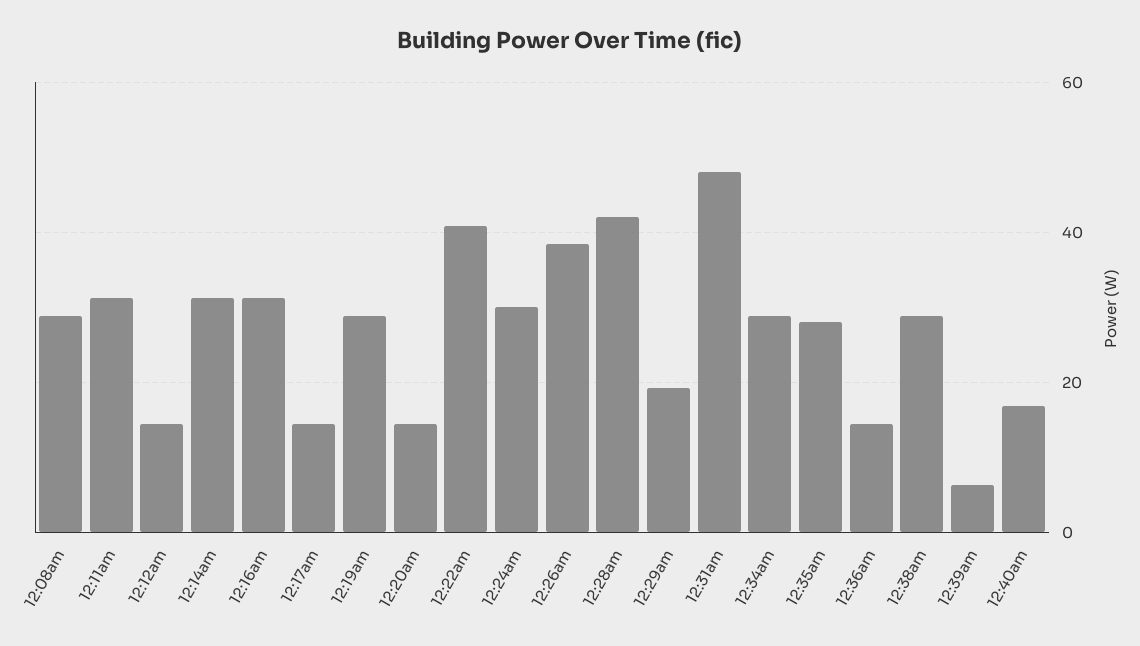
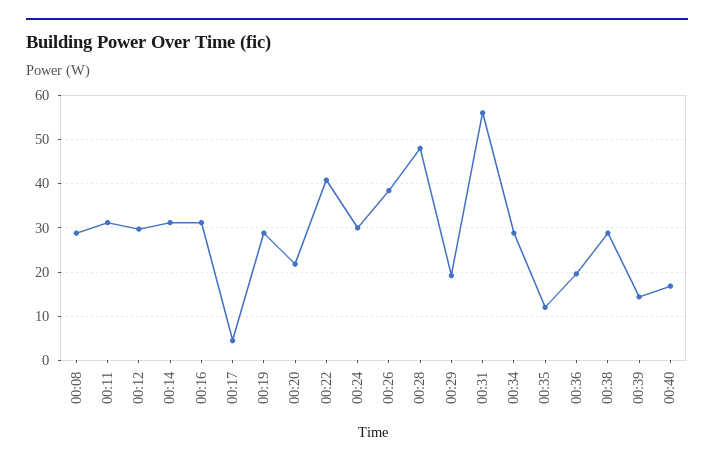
  {
    "12:08am": 28,
    "12:11am": 32,
-   "12:12am": 14,
+   "12:12am": 30,
    "12:14am": 32,
    "12:16am": 32,
-   "12:17am": 14,
+   "12:17am": 4,
    "12:19am": 28,
-   "12:20am": 14,
+   "12:20am": 22,
    "12:22am": 40,
    "12:24am": 30,
    "12:26am": 38,
-   "12:28am": 42,
+   "12:28am": 48,
    "12:29am": 20,
-   "12:31am": 48,
+   "12:31am": 56,
    "12:34am": 28,
-   "12:35am": 28,
+   "12:35am": 12,
-   "12:36am": 14,
+   "12:36am": 20,
    "12:38am": 28,
-   "12:39am": 6,
+   "12:39am": 14,
    "12:40am": 16
  }

